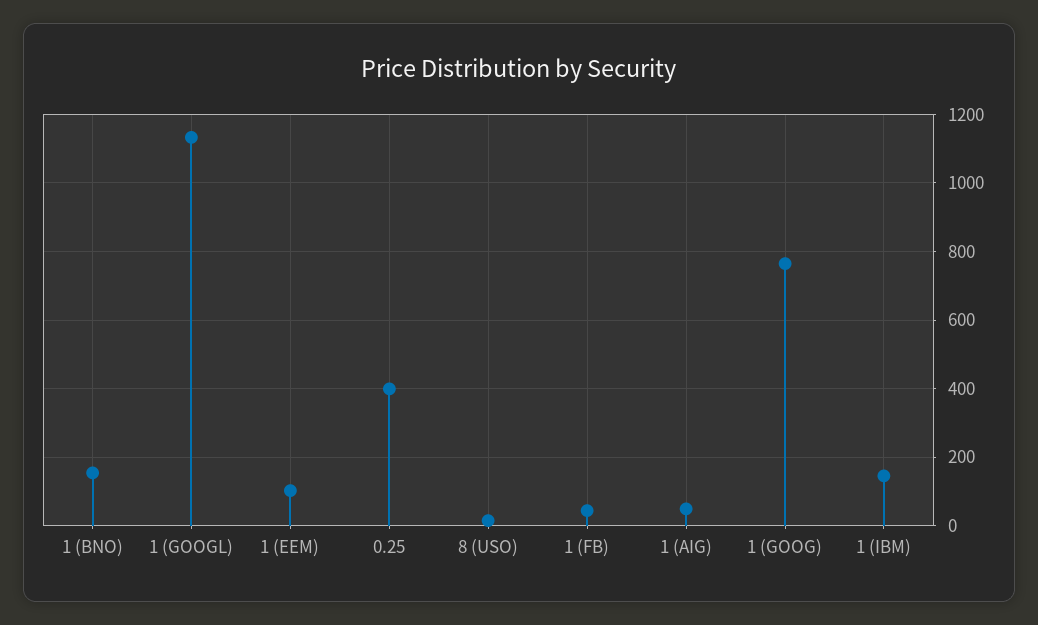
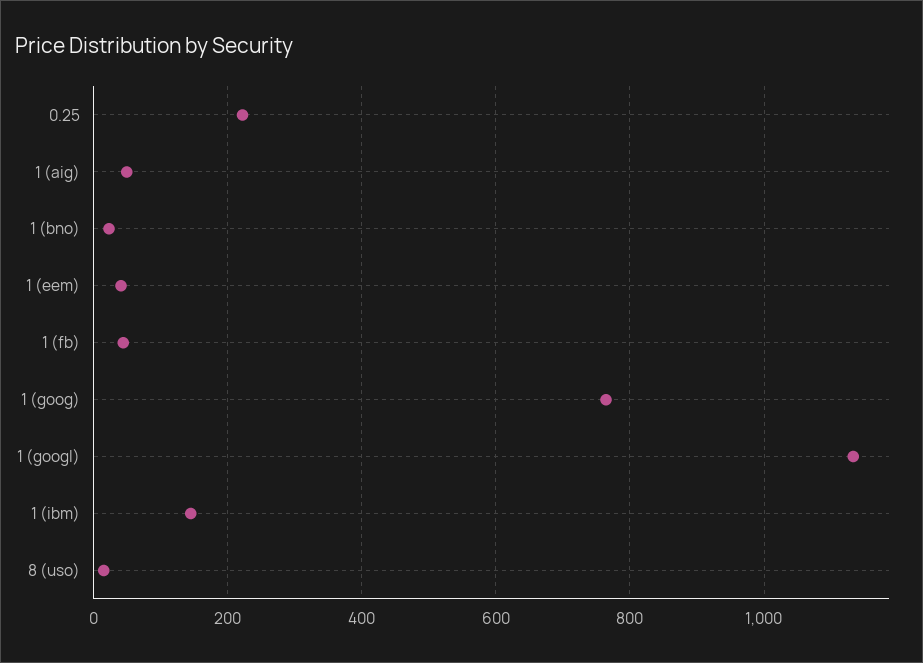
  {
-   "1 (BNO)": 160,
+   "1 (BNO)": 20,
    "1 (GOOGL)": 1140,
-   "1 (EEM)": 100,
+   "1 (EEM)": 40,
-   "0.25": 400,
+   "0.25": 220,
    "8 (USO)": 20,
    "1 (FB)": 40,
    "1 (AIG)": 40,
    "1 (GOOG)": 760,
    "1 (IBM)": 140
  }

